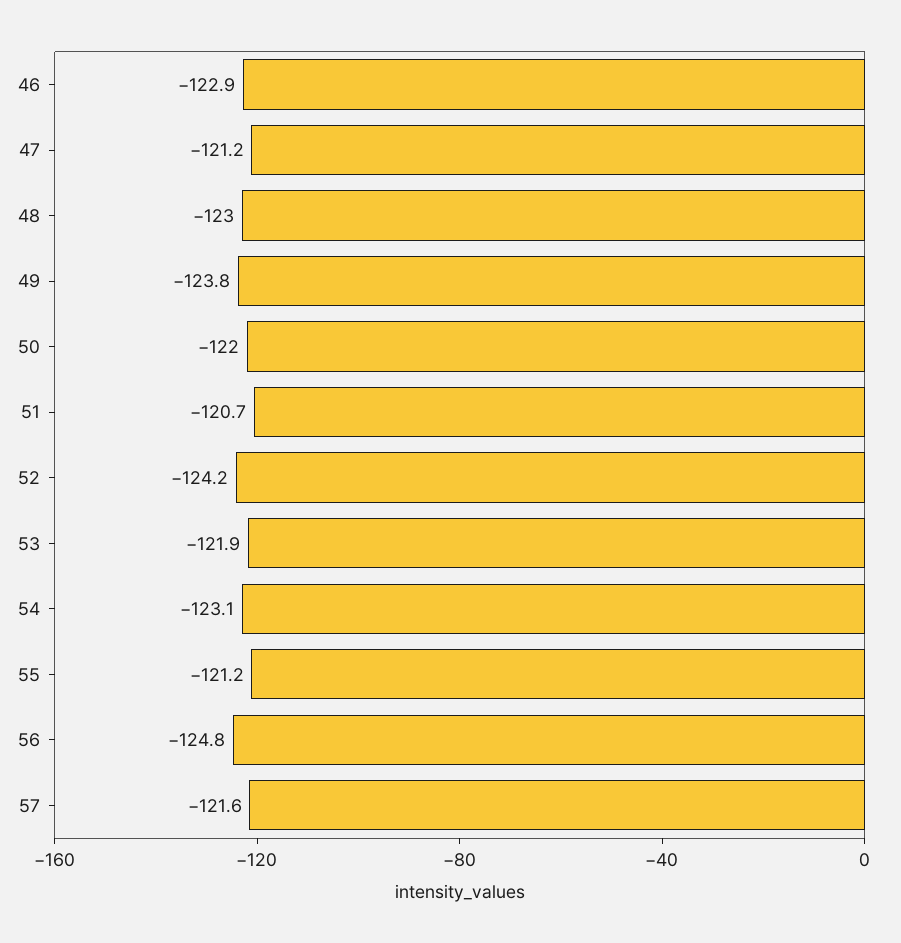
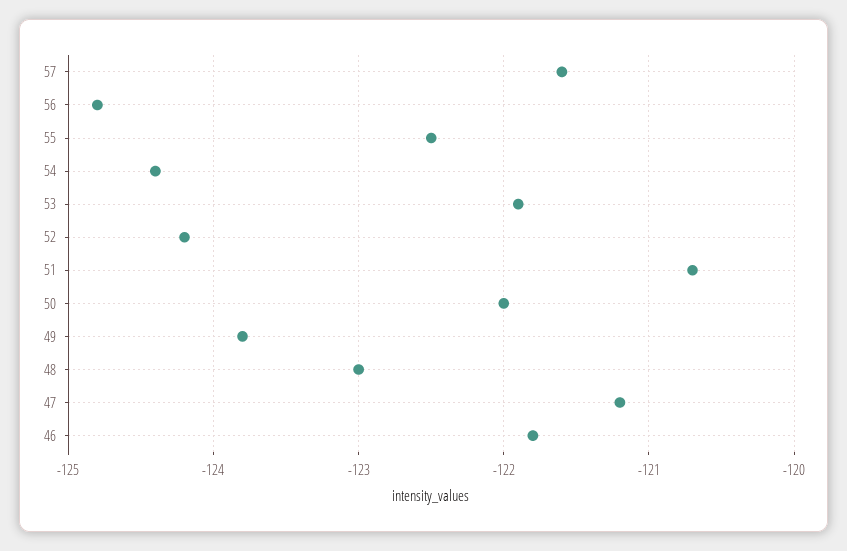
  {
-   "46": -122.9,
+   "46": -121.8,
    "47": -121.2,
    "48": -123,
    "49": -123.8,
    "50": -122,
    "51": -120.7,
    "52": -124.2,
    "53": -121.9,
-   "54": -123.1,
+   "54": -124.4,
-   "55": -121.2,
+   "55": -122.5,
    "56": -124.8,
    "57": -121.6
  }

